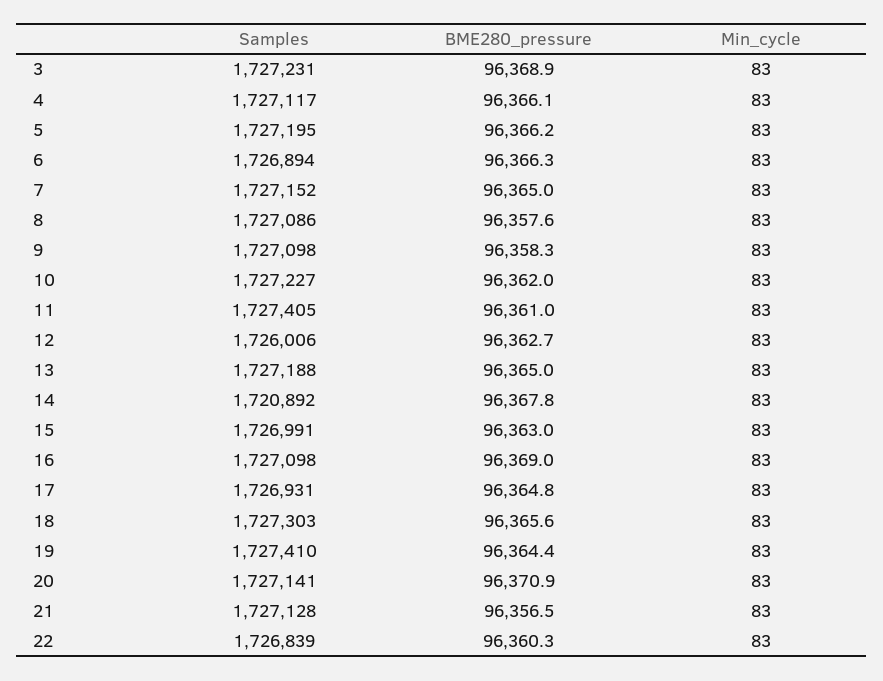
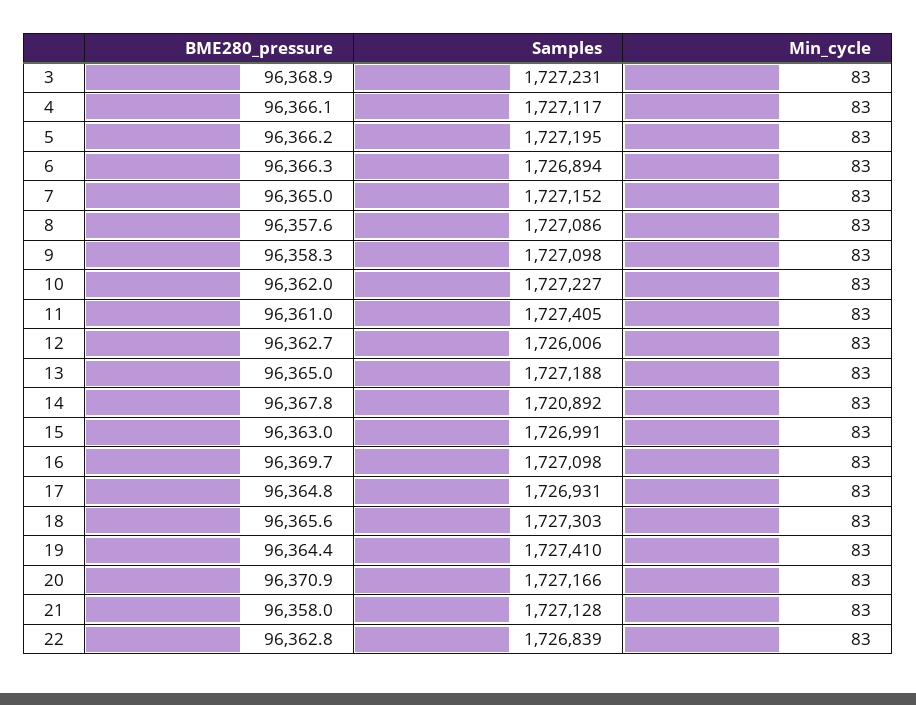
  {
    "Samples": {
      "3": 1727231,
      "4": 1727117,
      "5": 1727195,
      "6": 1726894,
      "7": 1727152,
      "8": 1727086,
      "9": 1727098,
      "10": 1727227,
      "11": 1727405,
      "12": 1726006,
      "13": 1727188,
      "14": 1720892,
      "15": 1726991,
      "16": 1727098,
      "17": 1726931,
      "18": 1727303,
      "19": 1727410,
-     "20": 1727141,
+     "20": 1727166,
      "21": 1727128,
      "22": 1726839
    },
    "BME280_pressure": {
      "3": 96368.9,
      "4": 96366.1,
      "5": 96366.2,
      "6": 96366.3,
      "7": 96365,
      "8": 96357.6,
      "9": 96358.3,
      "10": 96362,
      "11": 96361,
      "12": 96362.7,
      "13": 96365,
      "14": 96367.8,
      "15": 96363,
-     "16": 96369,
+     "16": 96369.7,
      "17": 96364.8,
      "18": 96365.6,
      "19": 96364.4,
      "20": 96370.9,
-     "21": 96356.5,
+     "21": 96358,
-     "22": 96360.3
+     "22": 96362.8
    },
    "Min_cycle": {
      "3": 83,
      "4": 83,
      "5": 83,
      "6": 83,
      "7": 83,
      "8": 83,
      "9": 83,
      "10": 83,
      "11": 83,
      "12": 83,
      "13": 83,
      "14": 83,
      "15": 83,
      "16": 83,
      "17": 83,
      "18": 83,
      "19": 83,
      "20": 83,
      "21": 83,
      "22": 83
    }
  }

